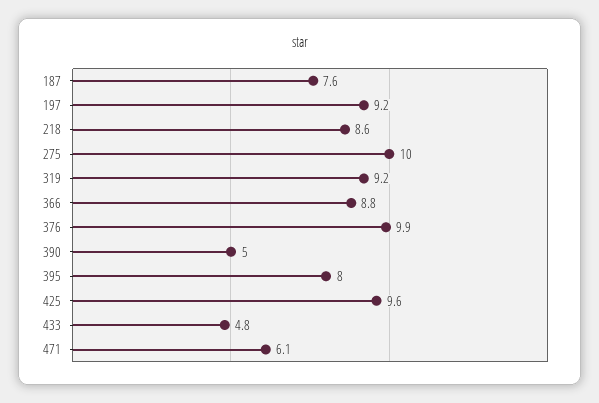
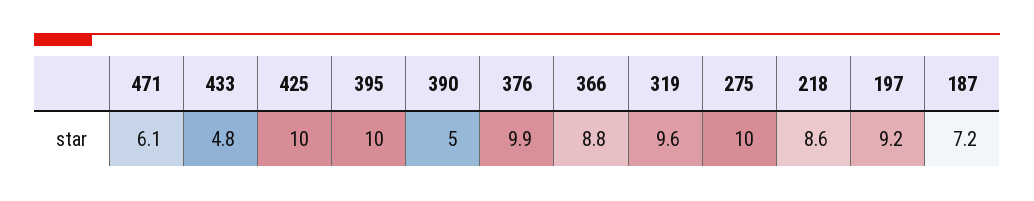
  {
-   "187": 7.6,
+   "187": 7.2,
    "197": 9.2,
    "218": 8.6,
    "275": 10,
-   "319": 9.2,
+   "319": 9.6,
    "366": 8.8,
    "376": 9.9,
    "390": 5,
-   "395": 8,
+   "395": 10,
-   "425": 9.6,
+   "425": 10,
    "433": 4.8,
    "471": 6.1
  }

